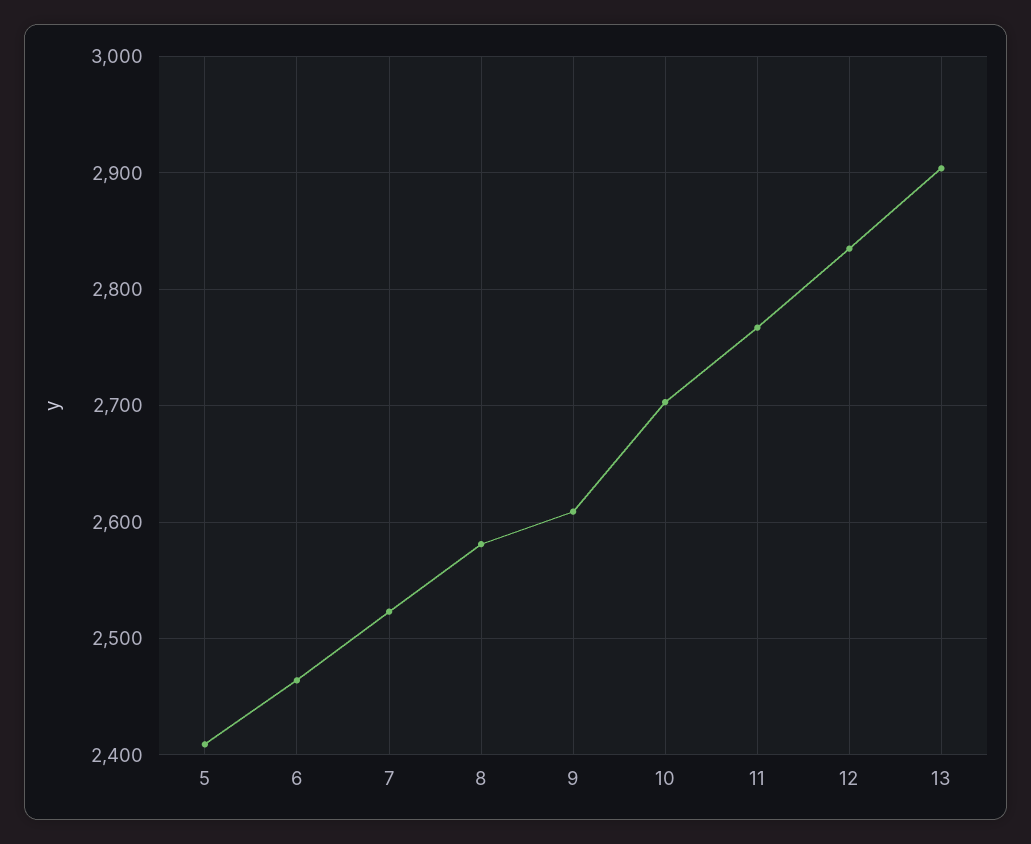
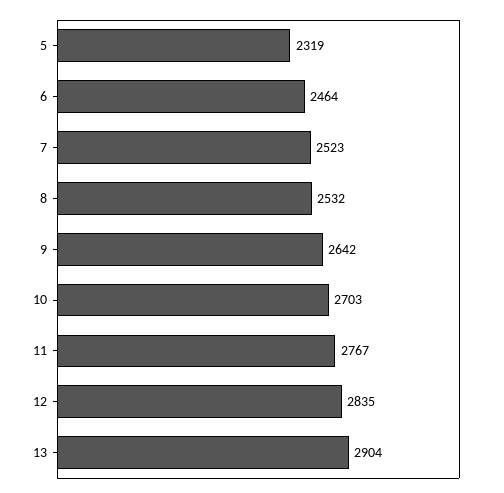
  {
-   "5": 2410,
+   "5": 2319,
    "6": 2464,
    "7": 2523,
-   "8": 2580,
+   "8": 2532,
-   "9": 2610,
+   "9": 2642,
    "10": 2703,
    "11": 2767,
    "12": 2835,
    "13": 2904
  }

